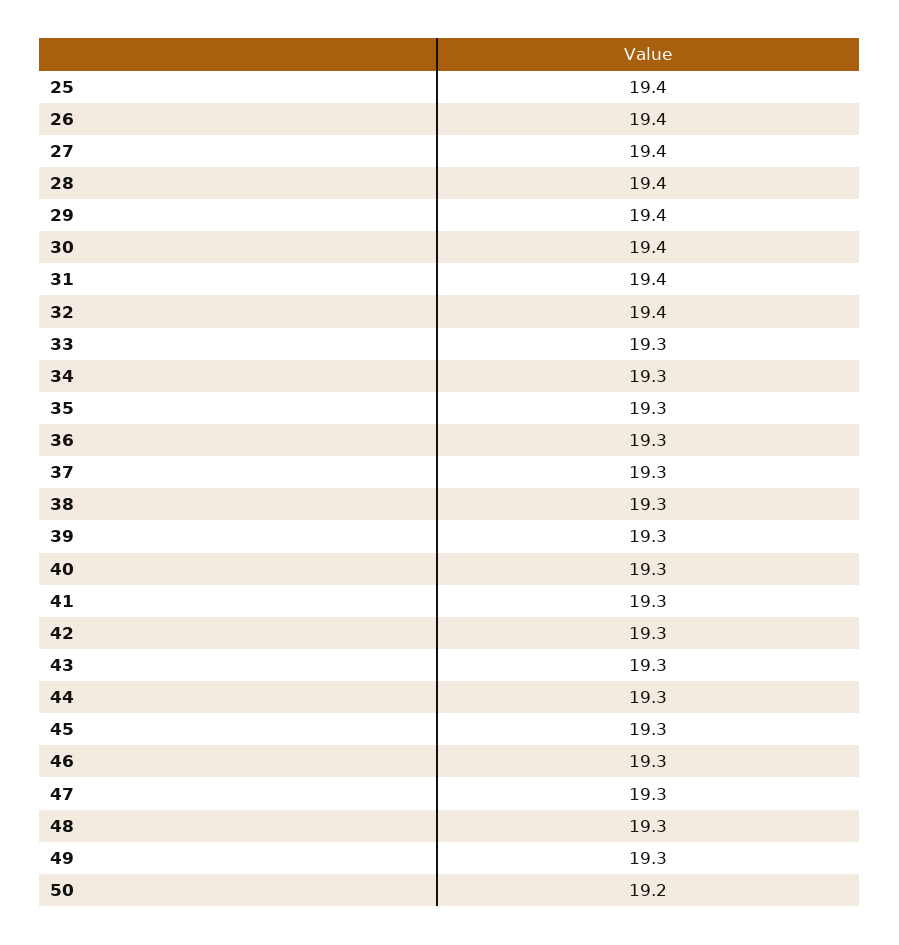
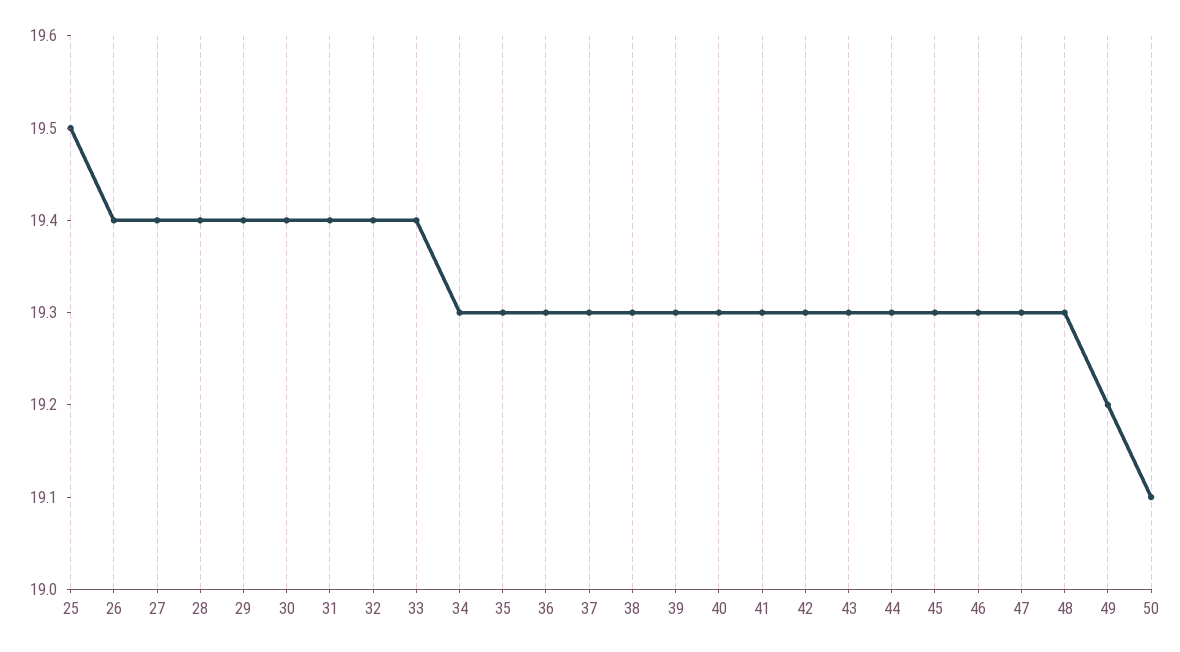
  {
-   "25": 19.4,
+   "25": 19.5,
    "26": 19.4,
    "27": 19.4,
    "28": 19.4,
    "29": 19.4,
    "30": 19.4,
    "31": 19.4,
    "32": 19.4,
-   "33": 19.3,
+   "33": 19.4,
    "34": 19.3,
    "35": 19.3,
    "36": 19.3,
    "37": 19.3,
    "38": 19.3,
    "39": 19.3,
    "40": 19.3,
    "41": 19.3,
    "42": 19.3,
    "43": 19.3,
    "44": 19.3,
    "45": 19.3,
    "46": 19.3,
    "47": 19.3,
    "48": 19.3,
-   "49": 19.3,
+   "49": 19.2,
-   "50": 19.2
+   "50": 19.1
  }

